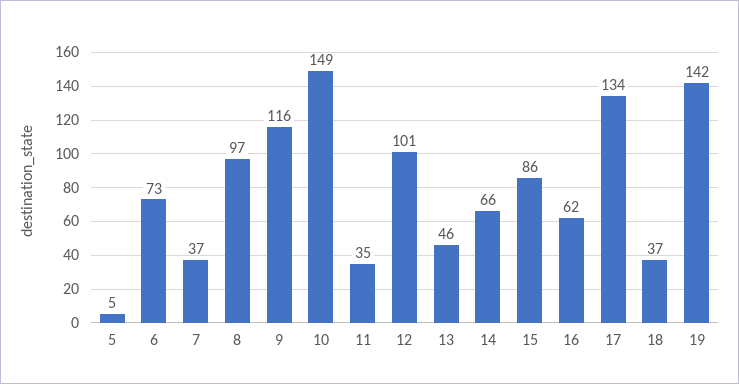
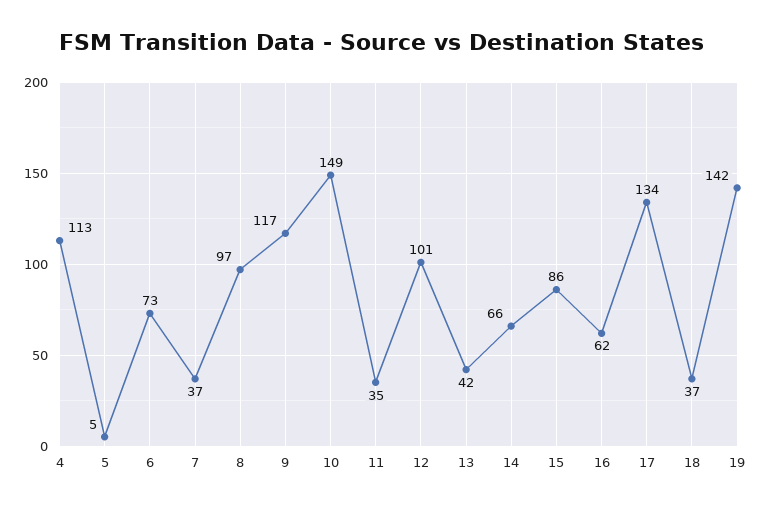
  {
    "5": 5,
    "6": 73,
    "7": 37,
    "8": 97,
-   "9": 116,
+   "9": 117,
    "10": 149,
    "11": 35,
    "12": 101,
-   "13": 46,
+   "13": 42,
    "14": 66,
    "15": 86,
    "16": 62,
    "17": 134,
    "18": 37,
-   "19": 142
+   "19": 142,
+   "4": 113
  }

